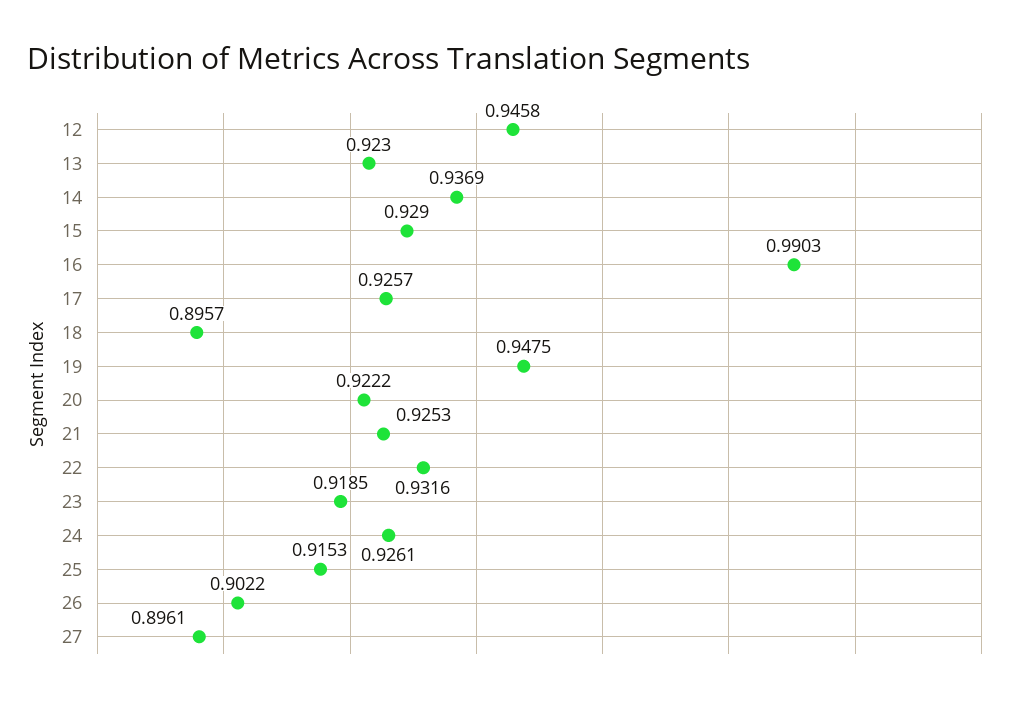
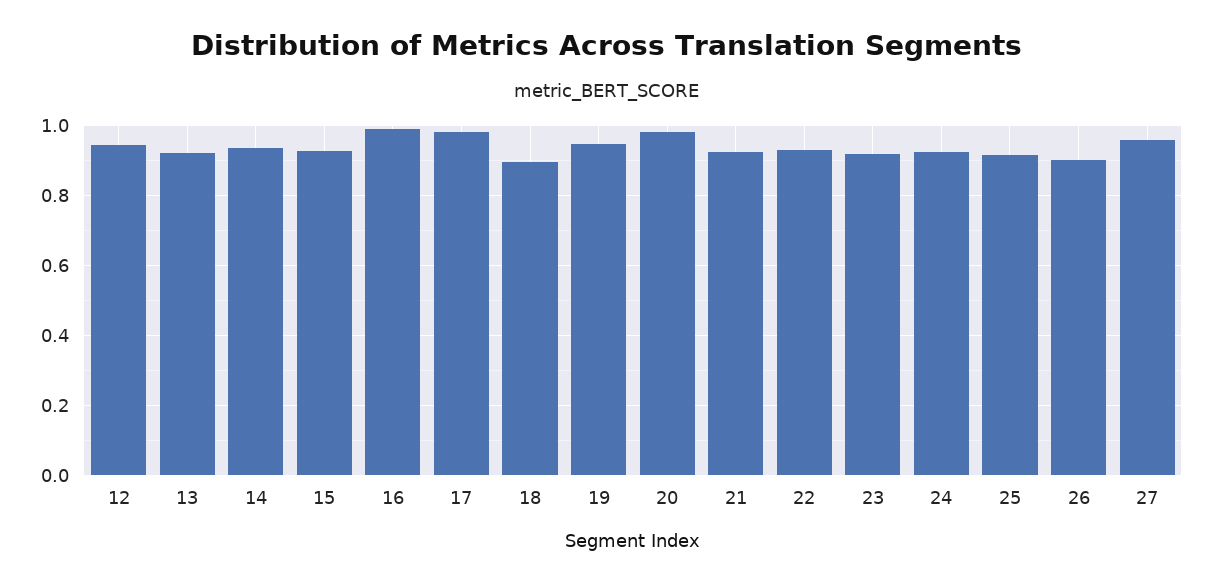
  {
    "12": 0.9458,
    "13": 0.923,
    "14": 0.9369,
    "15": 0.929,
    "16": 0.9903,
-   "17": 0.9257,
+   "17": 0.98,
    "18": 0.8957,
    "19": 0.9475,
-   "20": 0.9222,
+   "20": 0.98,
    "21": 0.9253,
    "22": 0.9316,
    "23": 0.9185,
    "24": 0.9261,
    "25": 0.9153,
    "26": 0.9022,
-   "27": 0.8961
+   "27": 0.96
  }

